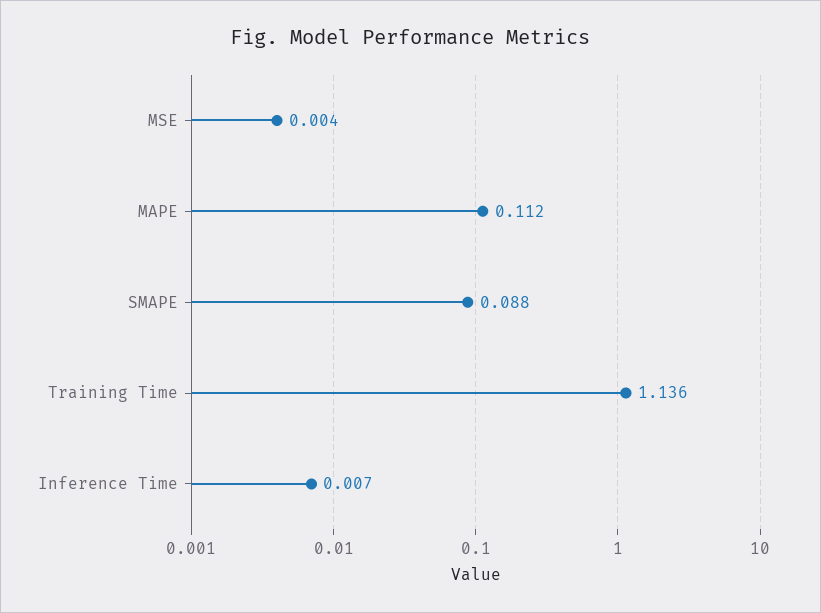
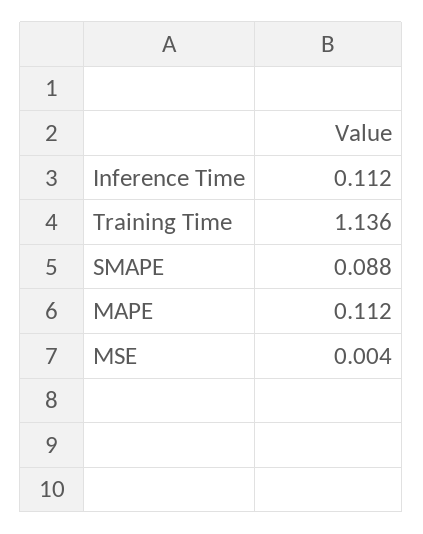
  {
    "MSE": 0.004,
    "MAPE": 0.112,
    "SMAPE": 0.088,
    "Training Time": 1.136,
-   "Inference Time": 0.007
+   "Inference Time": 0.112
  }

